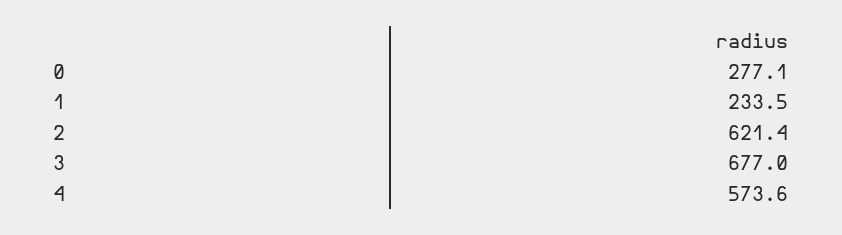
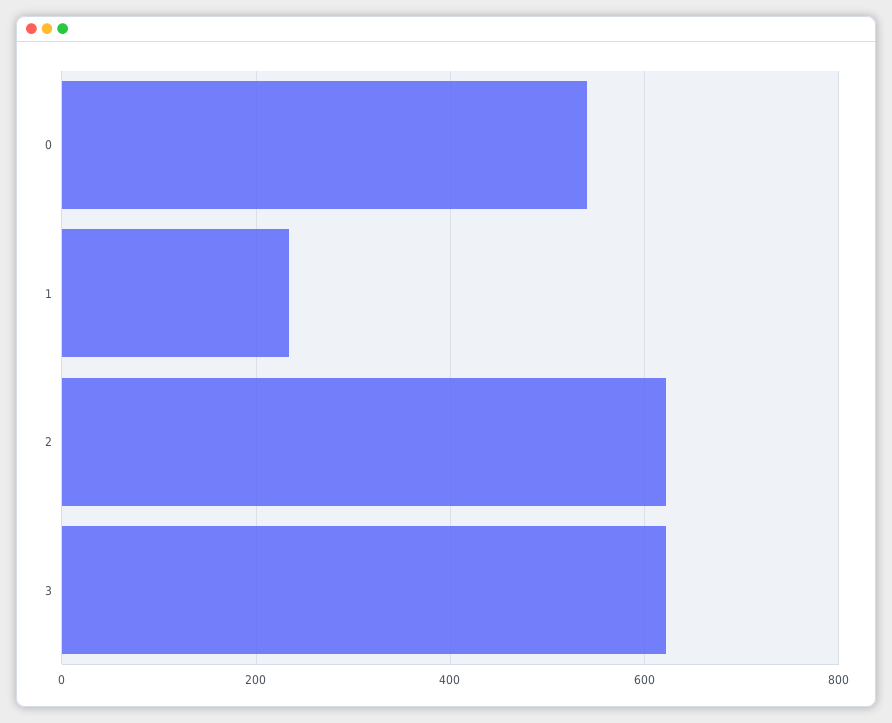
  {
-   "0": 277.1,
+   "0": 540,
    "1": 233.5,
    "2": 621.4,
-   "3": 677,
+   "3": 620
-   "4": 573.6
  }

